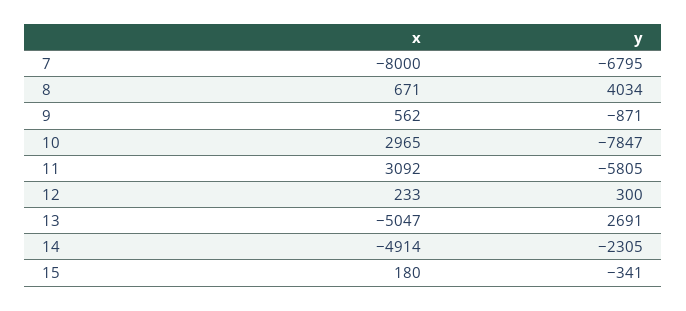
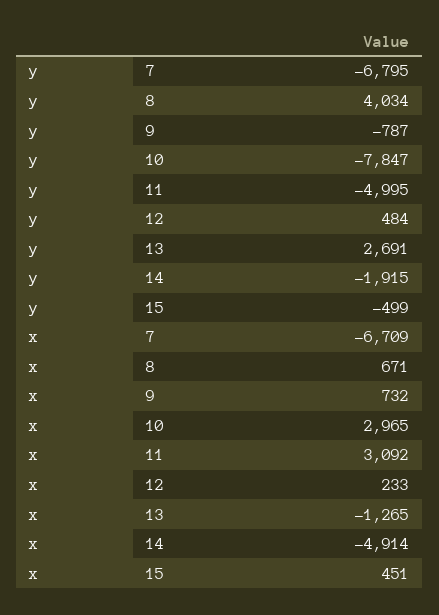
  {
    "x": {
-     "7": -8000,
+     "7": -6709,
      "8": 671,
-     "9": 562,
+     "9": 732,
      "10": 2965,
      "11": 3092,
      "12": 233,
-     "13": -5047,
+     "13": -1265,
      "14": -4914,
-     "15": 180
+     "15": 451
    },
    "y": {
      "7": -6795,
      "8": 4034,
-     "9": -871,
+     "9": -787,
      "10": -7847,
-     "11": -5805,
+     "11": -4995,
-     "12": 300,
+     "12": 484,
      "13": 2691,
-     "14": -2305,
+     "14": -1915,
-     "15": -341
+     "15": -499
    }
  }

